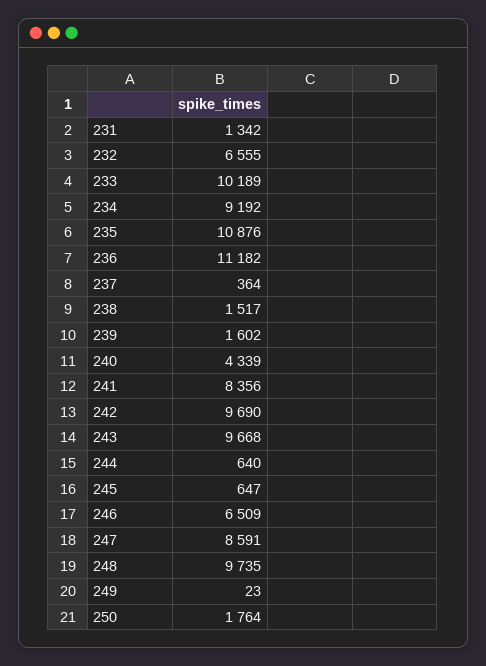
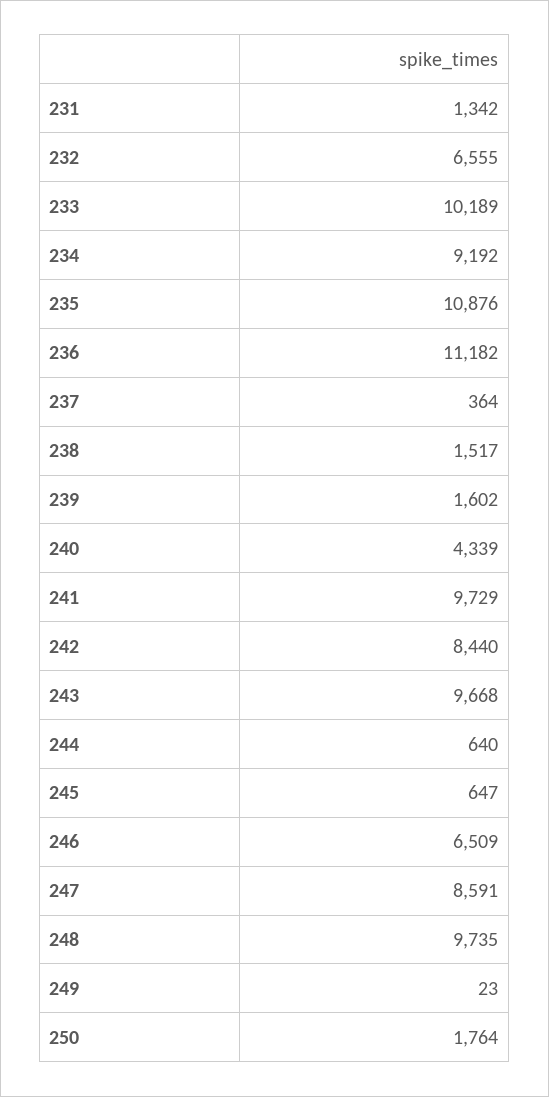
  {
    "231": 1342,
    "232": 6555,
    "233": 10189,
    "234": 9192,
    "235": 10876,
    "236": 11182,
    "237": 364,
    "238": 1517,
    "239": 1602,
    "240": 4339,
-   "241": 8356,
+   "241": 9729,
-   "242": 9690,
+   "242": 8440,
    "243": 9668,
    "244": 640,
    "245": 647,
    "246": 6509,
    "247": 8591,
    "248": 9735,
    "249": 23,
    "250": 1764
  }

